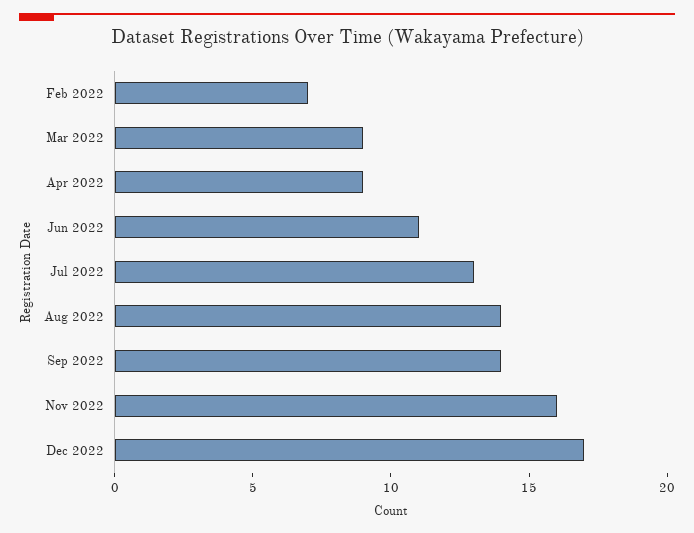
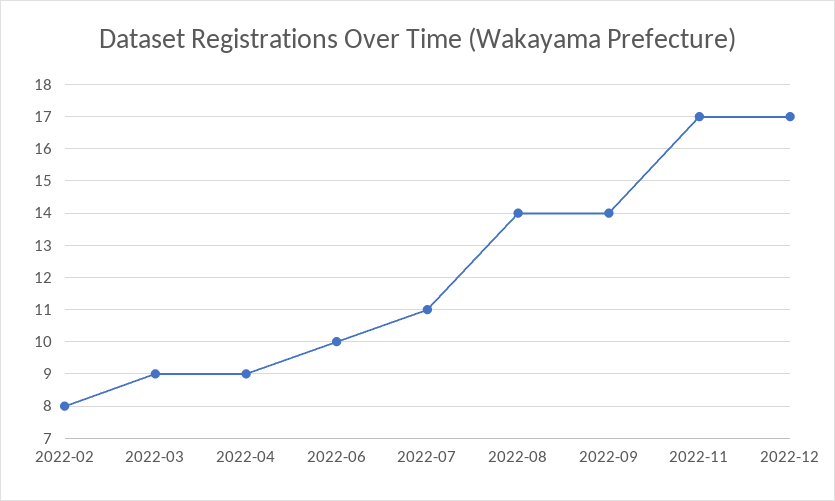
  {
-   "Feb 2022": 7,
+   "Feb 2022": 8,
    "Mar 2022": 9,
    "Apr 2022": 9,
-   "Jun 2022": 11,
+   "Jun 2022": 10,
-   "Jul 2022": 13,
+   "Jul 2022": 11,
    "Aug 2022": 14,
    "Sep 2022": 14,
-   "Nov 2022": 16,
+   "Nov 2022": 17,
    "Dec 2022": 17
  }

